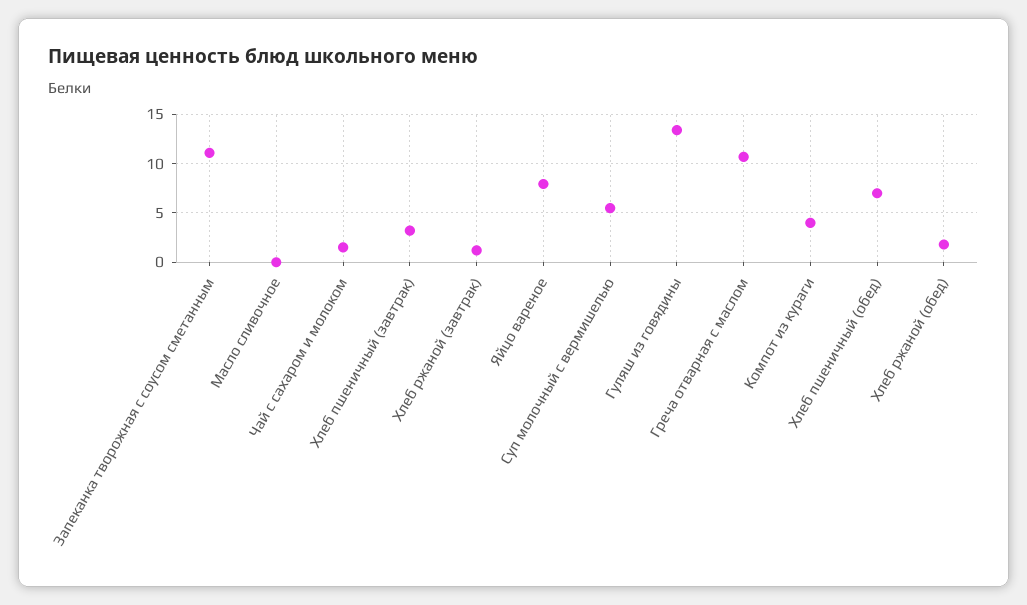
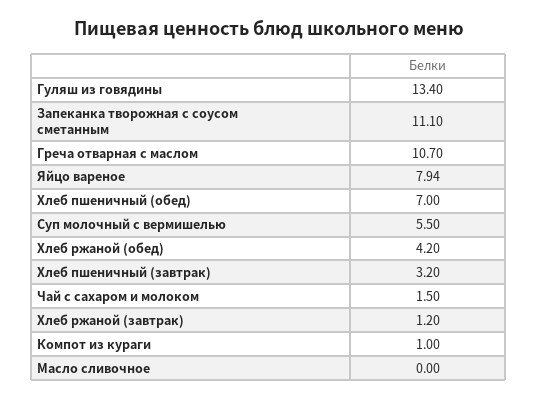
  {
    "Запеканка творожная с соусом сметанным": 11.1,
    "Масло сливочное": 0,
    "Чай с сахаром и молоком": 1.5,
    "Хлеб пшеничный (завтрак)": 3.2,
    "Хлеб ржаной (завтрак)": 1.2,
    "Яйцо вареное": 7.94,
    "Суп молочный с вермишелью": 5.5,
    "Гуляш из говядины": 13.4,
    "Греча отварная с маслом": 10.7,
-   "Компот из кураги": 4,
+   "Компот из кураги": 1,
    "Хлеб пшеничный (обед)": 7,
-   "Хлеб ржаной (обед)": 2
+   "Хлеб ржаной (обед)": 4.2
  }

